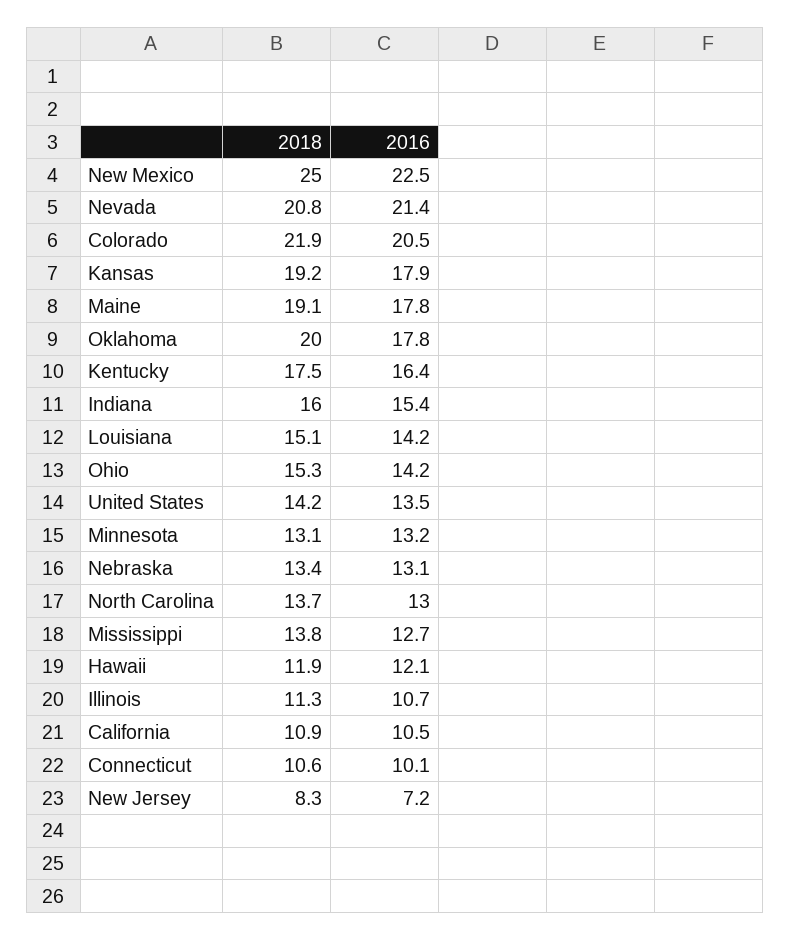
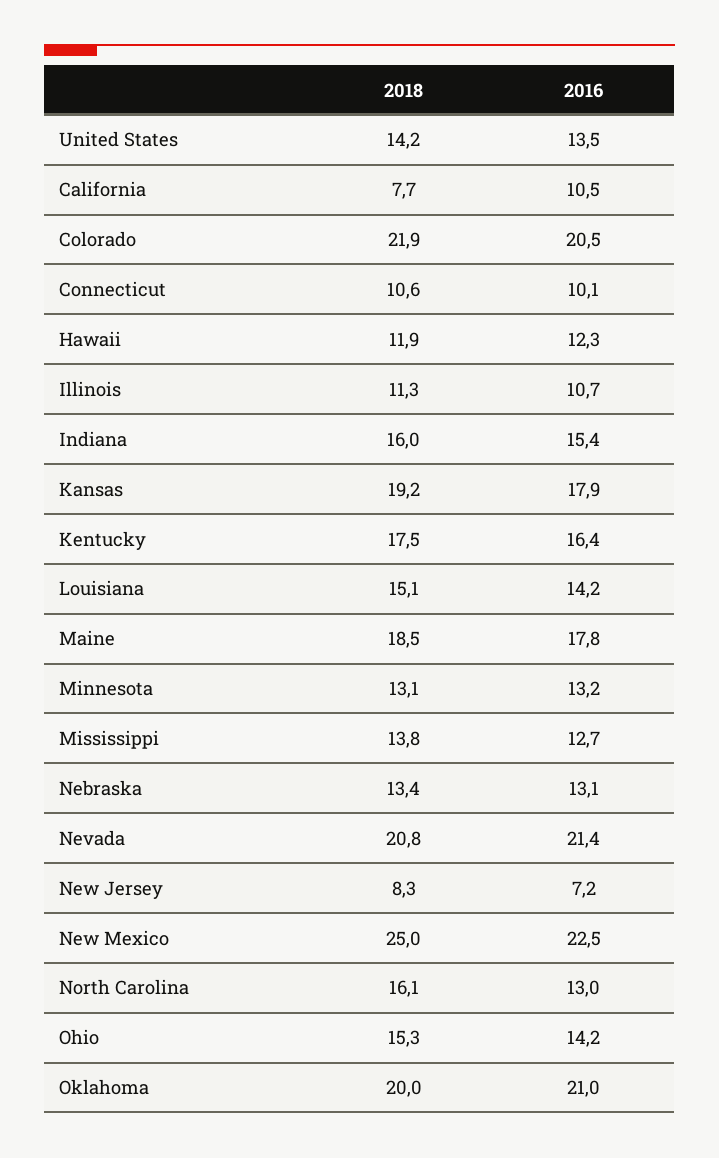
  {
    "2018": {
      "New Mexico": 25,
      "Nevada": 20.8,
      "Colorado": 21.9,
      "Kansas": 19.2,
-     "Maine": 19.1,
+     "Maine": 18.5,
      "Oklahoma": 20,
      "Kentucky": 17.5,
      "Indiana": 16,
      "Louisiana": 15.1,
      "Ohio": 15.3,
      "United States": 14.2,
      "Minnesota": 13.1,
      "Nebraska": 13.4,
-     "North Carolina": 13.7,
+     "North Carolina": 16.1,
      "Mississippi": 13.8,
      "Hawaii": 11.9,
      "Illinois": 11.3,
-     "California": 10.9,
+     "California": 7.7,
      "Connecticut": 10.6,
      "New Jersey": 8.3
    },
    "2016": {
      "New Mexico": 22.5,
      "Nevada": 21.4,
      "Colorado": 20.5,
      "Kansas": 17.9,
      "Maine": 17.8,
-     "Oklahoma": 17.8,
+     "Oklahoma": 21,
      "Kentucky": 16.4,
      "Indiana": 15.4,
      "Louisiana": 14.2,
      "Ohio": 14.2,
      "United States": 13.5,
      "Minnesota": 13.2,
      "Nebraska": 13.1,
      "North Carolina": 13,
      "Mississippi": 12.7,
-     "Hawaii": 12.1,
+     "Hawaii": 12.3,
      "Illinois": 10.7,
      "California": 10.5,
      "Connecticut": 10.1,
      "New Jersey": 7.2
    }
  }

